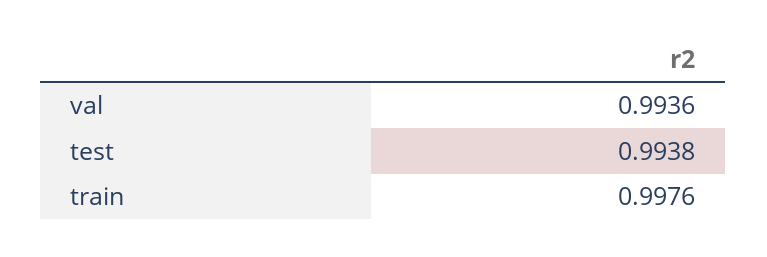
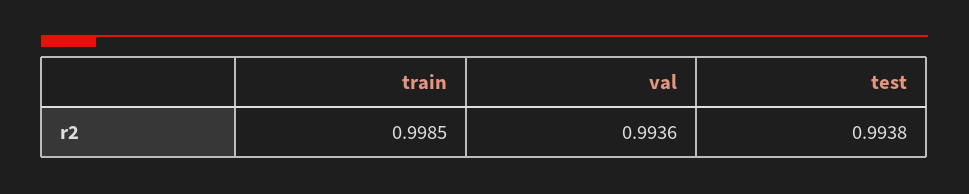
  {
    "val": 0.9936,
    "test": 0.9938,
-   "train": 0.9976
+   "train": 0.9985
  }

